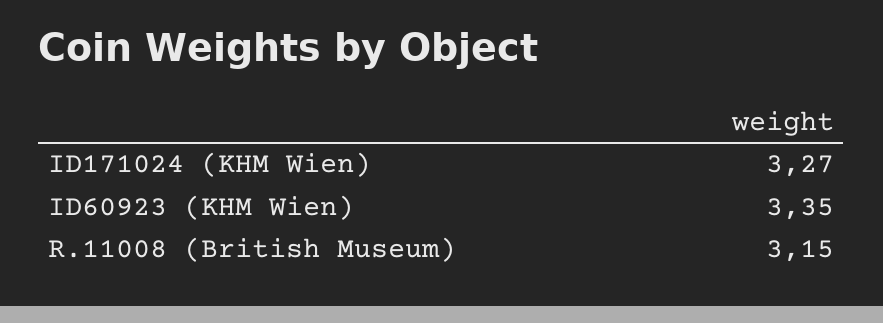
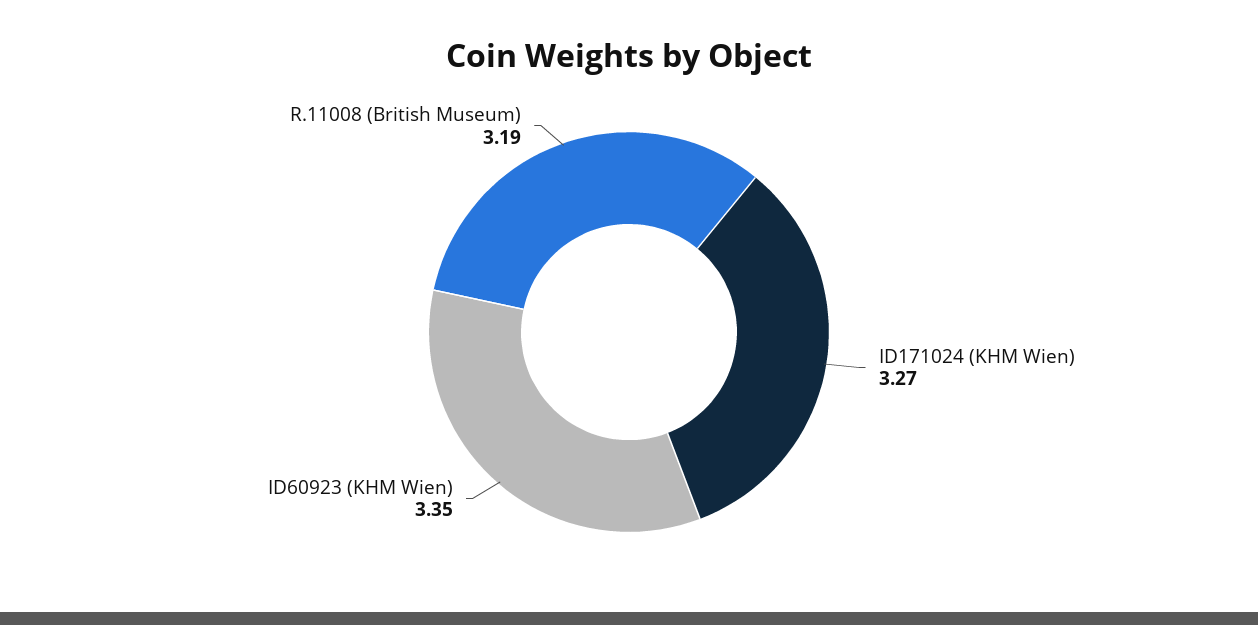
  {
    "ID171024 (KHM Wien)": 3.27,
    "ID60923 (KHM Wien)": 3.35,
-   "R.11008 (British Museum)": 3.15
+   "R.11008 (British Museum)": 3.19
  }

